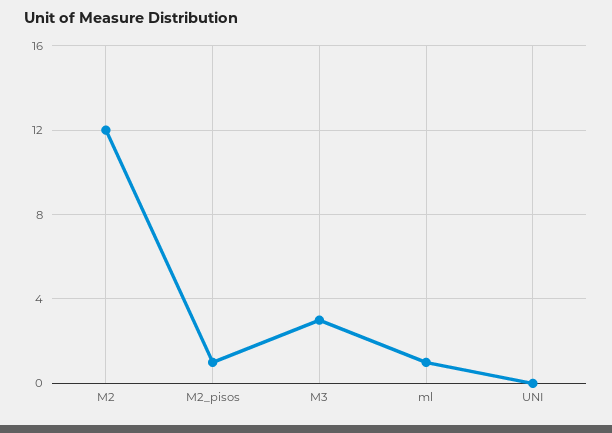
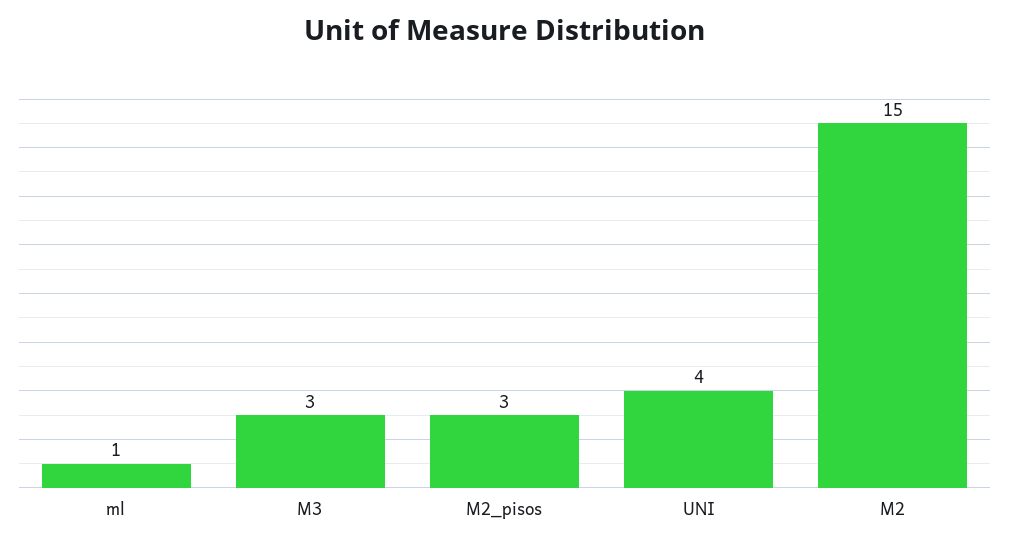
  {
-   "M2": 12,
+   "M2": 15,
-   "M2_pisos": 1,
+   "M2_pisos": 3,
    "M3": 3,
    "ml": 1,
-   "UNI": 0
+   "UNI": 4
  }

